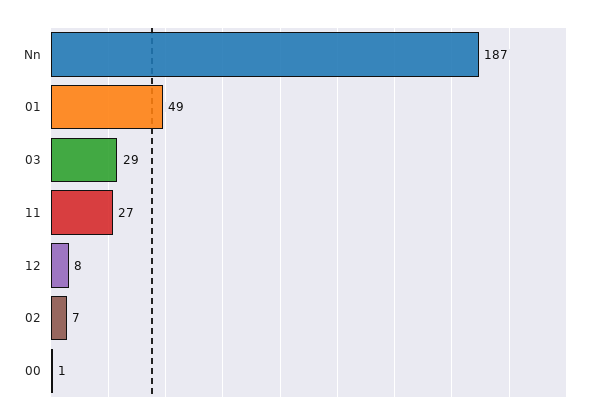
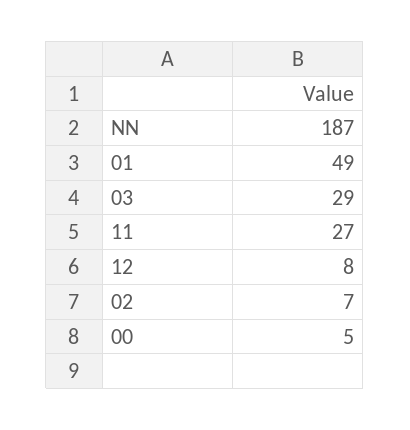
  {
    "Nn": 187,
    "01": 49,
    "03": 29,
    "11": 27,
    "12": 8,
    "02": 7,
-   "00": 1
+   "00": 5
  }

